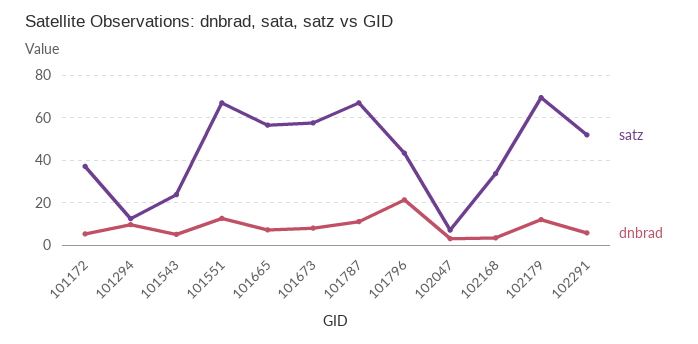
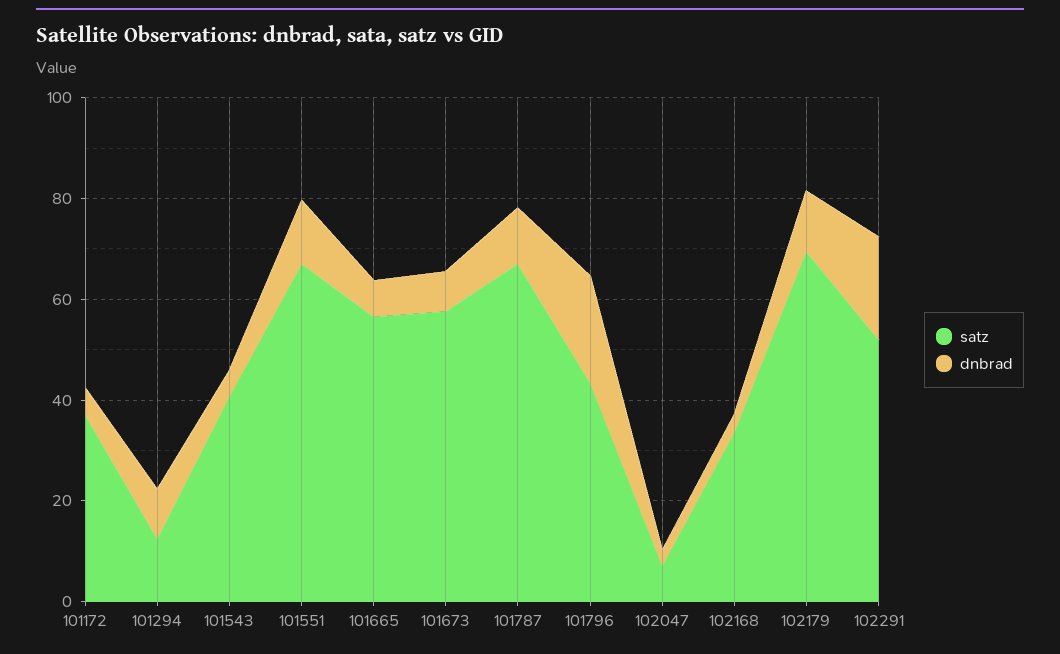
  {
    "satz": {
      "101172": 35,
      "101294": 15,
-     "101543": 25,
+     "101543": 40,
      "101551": 65,
      "101665": 55,
      "101673": 60,
      "101787": 65,
      "101796": 45,
      "102047": 5,
      "102168": 35,
      "102179": 70,
      "102291": 50
    },
    "dnbrad": {
      "101172": 5,
      "101294": 10,
      "101543": 5,
      "101551": 15,
      "101665": 5,
      "101673": 10,
      "101787": 10,
      "101796": 20,
      "102047": 5,
      "102168": 5,
      "102179": 10,
-     "102291": 5
+     "102291": 20
    }
  }

